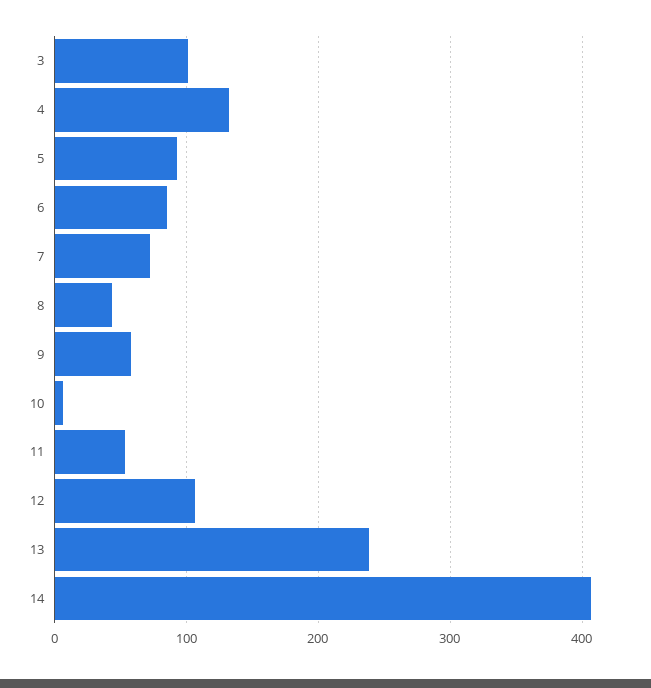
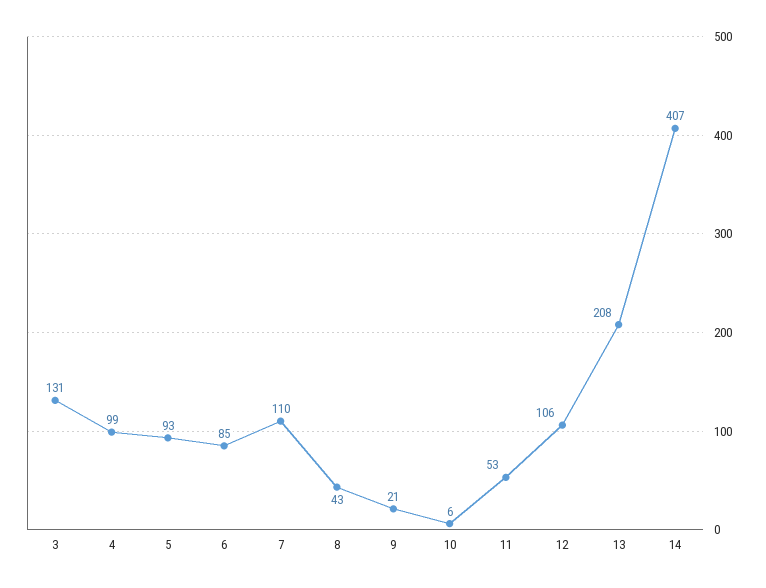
  {
-   "3": 100,
+   "3": 131,
-   "4": 130,
+   "4": 99,
    "5": 93,
    "6": 85,
-   "7": 70,
+   "7": 110,
    "8": 43,
-   "9": 60,
+   "9": 21,
    "10": 6,
    "11": 53,
    "12": 106,
-   "13": 240,
+   "13": 208,
    "14": 407
  }

